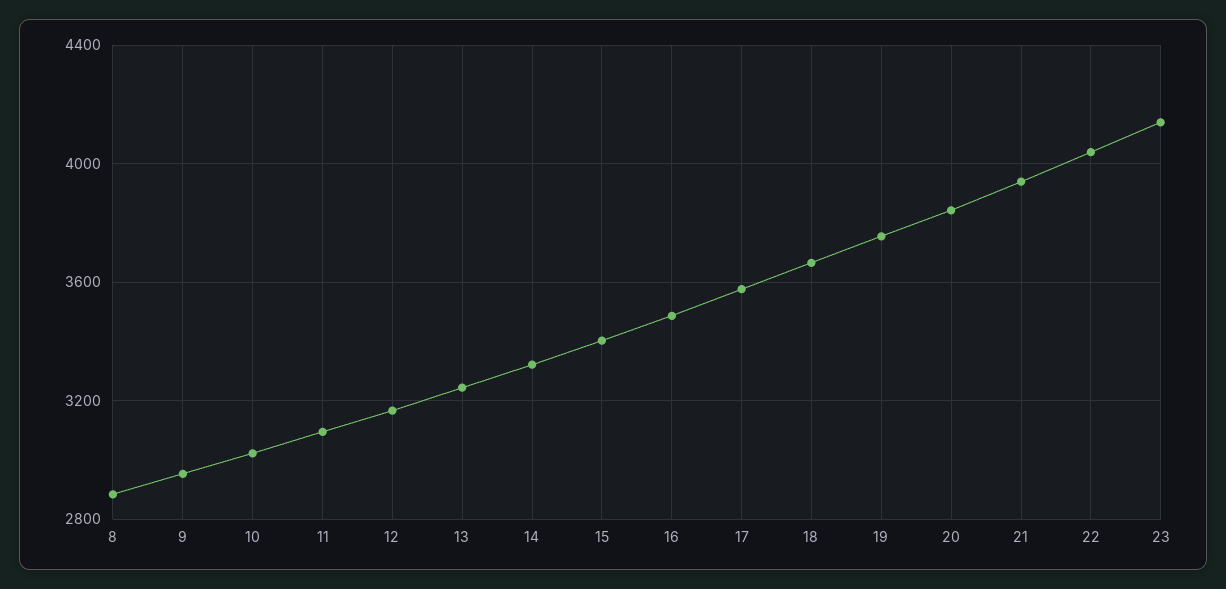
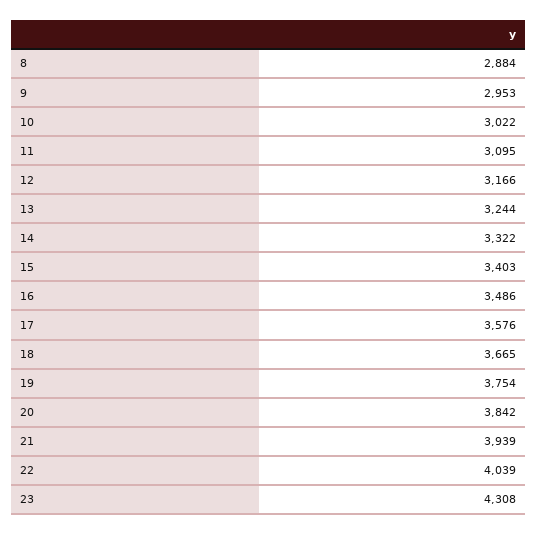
  {
    "8": 2884,
    "9": 2953,
    "10": 3022,
    "11": 3095,
    "12": 3166,
    "13": 3244,
    "14": 3322,
    "15": 3403,
    "16": 3486,
    "17": 3576,
    "18": 3665,
    "19": 3754,
    "20": 3842,
    "21": 3939,
    "22": 4039,
-   "23": 4150
+   "23": 4308
  }

